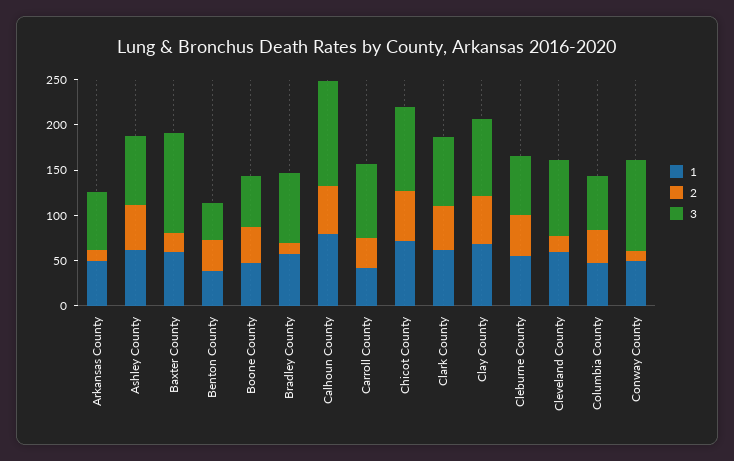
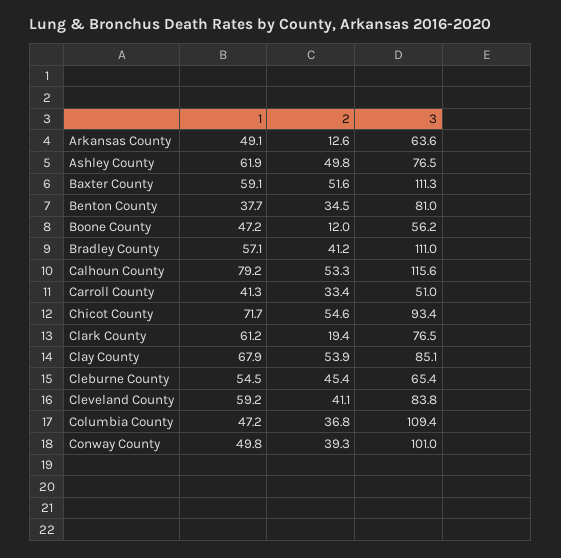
  {
    "1": {
      "Arkansas County": 49.1,
      "Ashley County": 61.9,
      "Baxter County": 59.1,
      "Benton County": 37.7,
      "Boone County": 47.2,
      "Bradley County": 57.1,
      "Calhoun County": 79.2,
      "Carroll County": 41.3,
      "Chicot County": 71.7,
      "Clark County": 61.2,
      "Clay County": 67.9,
      "Cleburne County": 54.5,
      "Cleveland County": 59.2,
      "Columbia County": 47.2,
      "Conway County": 49.8
    },
    "2": {
      "Arkansas County": 12.6,
      "Ashley County": 49.8,
-     "Baxter County": 20,
+     "Baxter County": 51.6,
      "Benton County": 34.5,
-     "Boone County": 40,
+     "Boone County": 12,
-     "Bradley County": 10,
+     "Bradley County": 41.2,
      "Calhoun County": 53.3,
      "Carroll County": 33.4,
      "Chicot County": 54.6,
-     "Clark County": 50,
+     "Clark County": 19.4,
      "Clay County": 53.9,
      "Cleburne County": 45.4,
-     "Cleveland County": 20,
+     "Cleveland County": 41.1,
      "Columbia County": 36.8,
-     "Conway County": 10
+     "Conway County": 39.3
    },
    "3": {
      "Arkansas County": 63.6,
      "Ashley County": 76.5,
      "Baxter County": 111.3,
-     "Benton County": 40,
+     "Benton County": 81,
      "Boone County": 56.2,
-     "Bradley County": 80,
+     "Bradley County": 111,
      "Calhoun County": 115.6,
-     "Carroll County": 80,
+     "Carroll County": 51,
      "Chicot County": 93.4,
      "Clark County": 76.5,
      "Clay County": 85.1,
      "Cleburne County": 65.4,
      "Cleveland County": 83.8,
-     "Columbia County": 60,
+     "Columbia County": 109.4,
      "Conway County": 101
    }
  }

